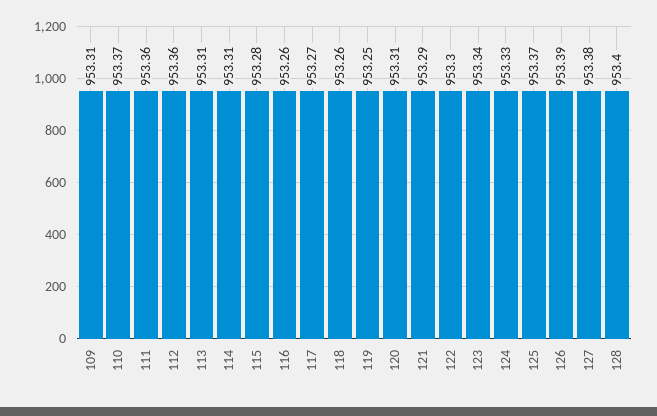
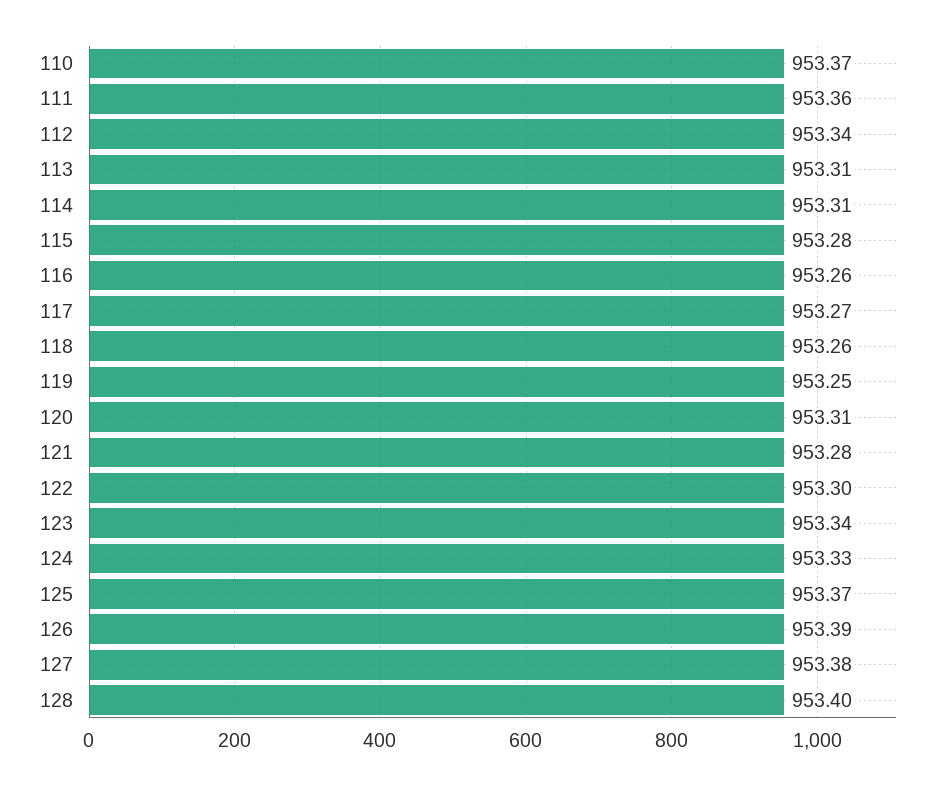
  {
-   "109": 953.31,
    "110": 953.37,
    "111": 953.36,
-   "112": 953.36,
+   "112": 953.34,
    "113": 953.31,
    "114": 953.31,
    "115": 953.28,
    "116": 953.26,
    "117": 953.27,
    "118": 953.26,
    "119": 953.25,
    "120": 953.31,
-   "121": 953.29,
+   "121": 953.28,
    "122": 953.3,
    "123": 953.34,
    "124": 953.33,
    "125": 953.37,
    "126": 953.39,
    "127": 953.38,
    "128": 953.4
  }

